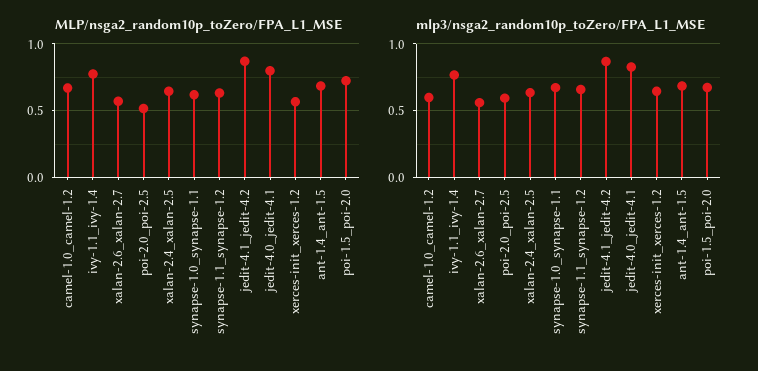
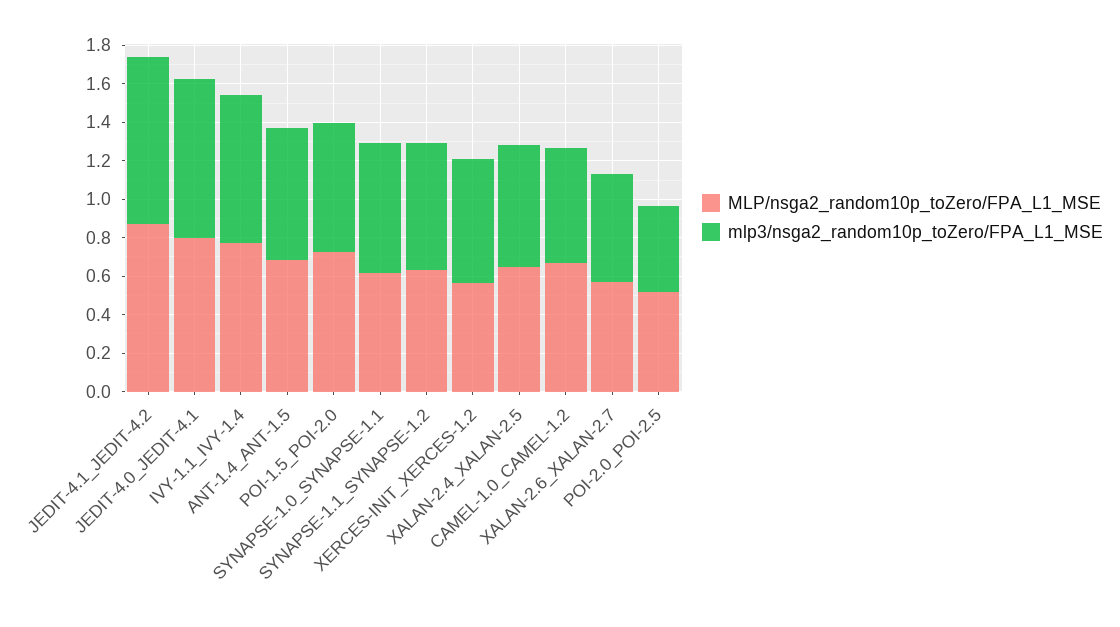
  {
    "MLP/nsga2_random10p_toZero/FPA_L1_MSE": {
      "camel-1.0_camel-1.2": 0.65,
      "ivy-1.1_ivy-1.4": 0.8,
      "xalan-2.6_xalan-2.7": 0.55,
      "poi-2.0_poi-2.5": 0.5,
      "xalan-2.4_xalan-2.5": 0.65,
      "synapse-1.0_synapse-1.1": 0.6,
      "synapse-1.1_synapse-1.2": 0.65,
      "jedit-4.1_jedit-4.2": 0.85,
      "jedit-4.0_jedit-4.1": 0.8,
      "xerces-init_xerces-1.2": 0.55,
      "ant-1.4_ant-1.5": 0.7,
      "poi-1.5_poi-2.0": 0.7
    },
    "mlp3/nsga2_random10p_toZero/FPA_L1_MSE": {
      "camel-1.0_camel-1.2": 0.6,
      "ivy-1.1_ivy-1.4": 0.75,
      "xalan-2.6_xalan-2.7": 0.55,
-     "poi-2.0_poi-2.5": 0.6,
+     "poi-2.0_poi-2.5": 0.45,
      "xalan-2.4_xalan-2.5": 0.65,
      "synapse-1.0_synapse-1.1": 0.65,
      "synapse-1.1_synapse-1.2": 0.65,
      "jedit-4.1_jedit-4.2": 0.85,
      "jedit-4.0_jedit-4.1": 0.85,
      "xerces-init_xerces-1.2": 0.65,
      "ant-1.4_ant-1.5": 0.7,
      "poi-1.5_poi-2.0": 0.65
    }
  }

